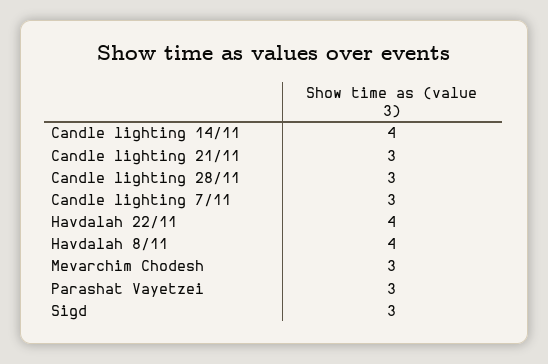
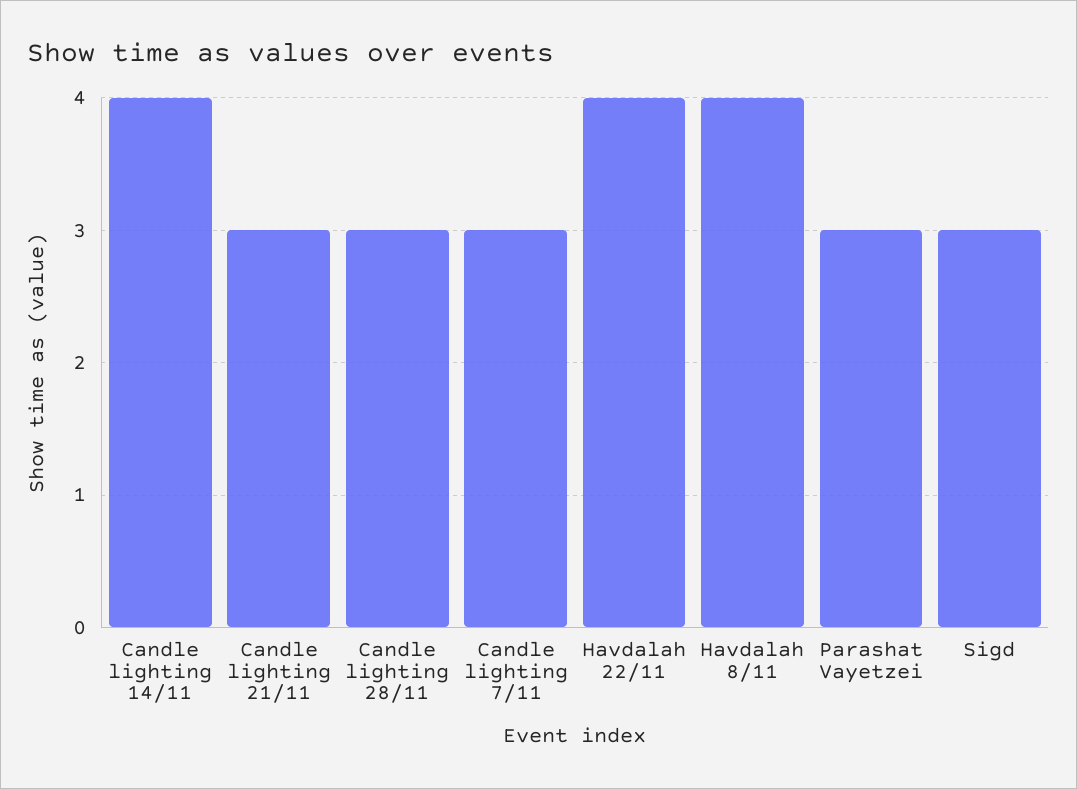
  {
    "Candle lighting 14/11": 4,
    "Candle lighting 21/11": 3,
    "Candle lighting 28/11": 3,
    "Candle lighting 7/11": 3,
    "Havdalah 22/11": 4,
    "Havdalah 8/11": 4,
-   "Mevarchim Chodesh": 3,
    "Parashat Vayetzei": 3,
    "Sigd": 3
  }

